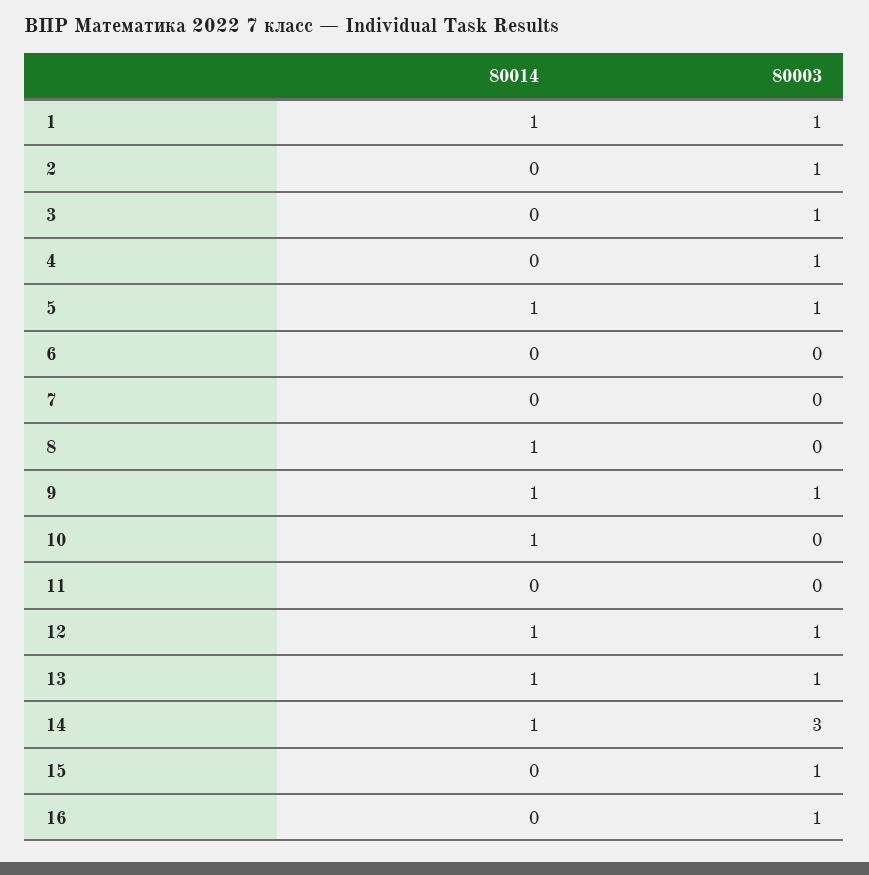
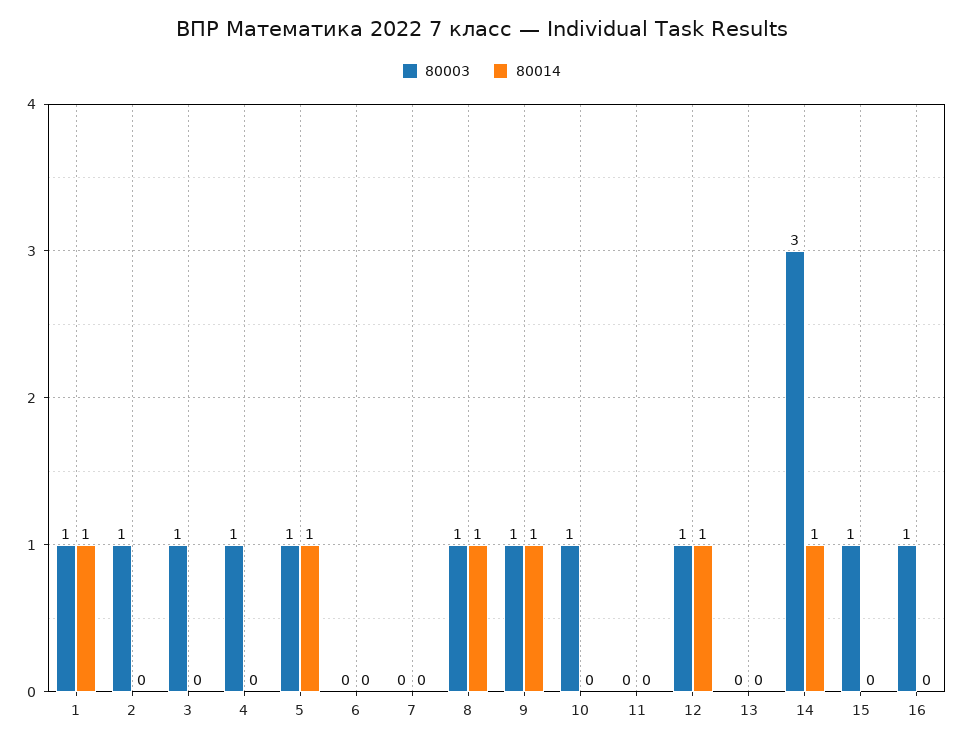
  {
    "80014": {
      "1": 1,
      "2": 0,
      "3": 0,
      "4": 0,
      "5": 1,
      "6": 0,
      "7": 0,
      "8": 1,
      "9": 1,
-     "10": 1,
+     "10": 0,
      "11": 0,
      "12": 1,
-     "13": 1,
+     "13": 0,
      "14": 1,
      "15": 0,
      "16": 0
    },
    "80003": {
      "1": 1,
      "2": 1,
      "3": 1,
      "4": 1,
      "5": 1,
      "6": 0,
      "7": 0,
-     "8": 0,
+     "8": 1,
      "9": 1,
-     "10": 0,
+     "10": 1,
      "11": 0,
      "12": 1,
-     "13": 1,
+     "13": 0,
      "14": 3,
      "15": 1,
      "16": 1
    }
  }

